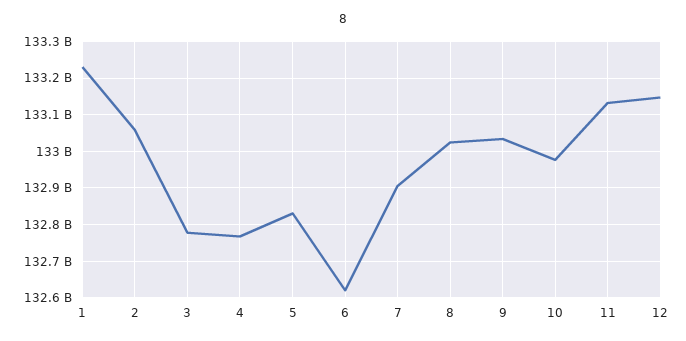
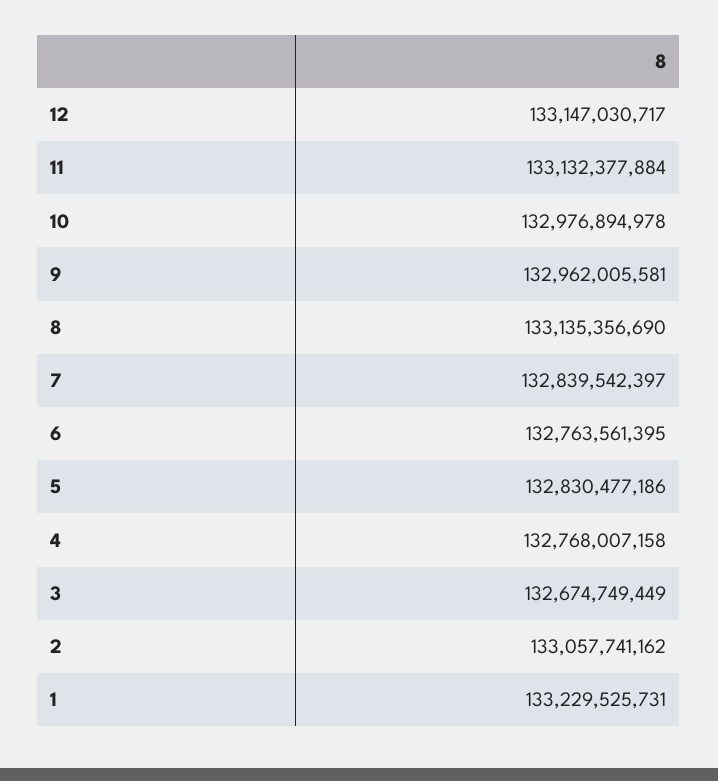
  {
    "1": 133229525731,
    "2": 133057741162,
-   "3": 132780000000,
+   "3": 132674749449,
    "4": 132768007158,
    "5": 132830477186,
-   "6": 132620000000,
+   "6": 132763561395,
-   "7": 132900000000,
+   "7": 132839542397,
-   "8": 133020000000,
+   "8": 133135356690,
-   "9": 133040000000,
+   "9": 132962005581,
    "10": 132976894978,
    "11": 133132377884,
    "12": 133147030717
  }

